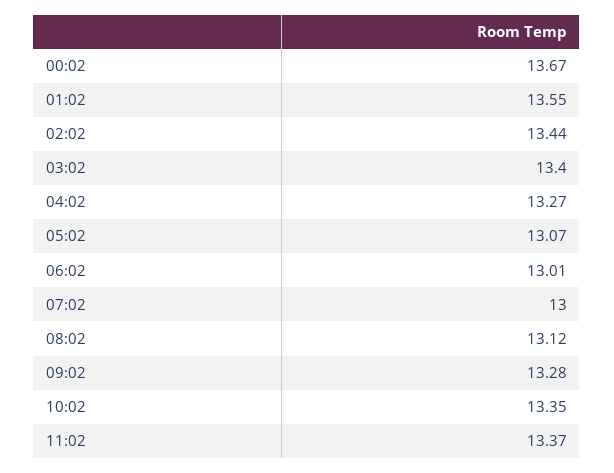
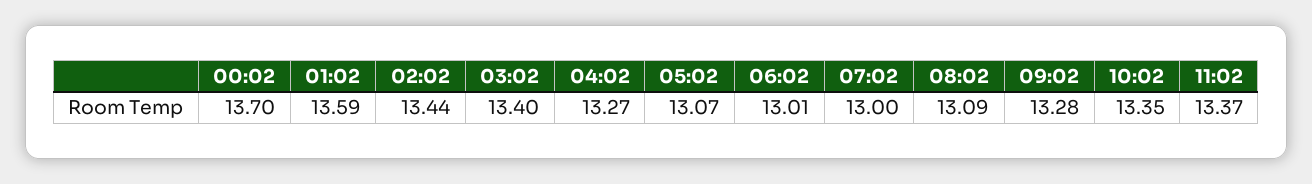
  {
-   "00:02": 13.67,
+   "00:02": 13.7,
-   "01:02": 13.55,
+   "01:02": 13.59,
    "02:02": 13.44,
    "03:02": 13.4,
    "04:02": 13.27,
    "05:02": 13.07,
    "06:02": 13.01,
    "07:02": 13,
-   "08:02": 13.12,
+   "08:02": 13.09,
    "09:02": 13.28,
    "10:02": 13.35,
    "11:02": 13.37
  }

